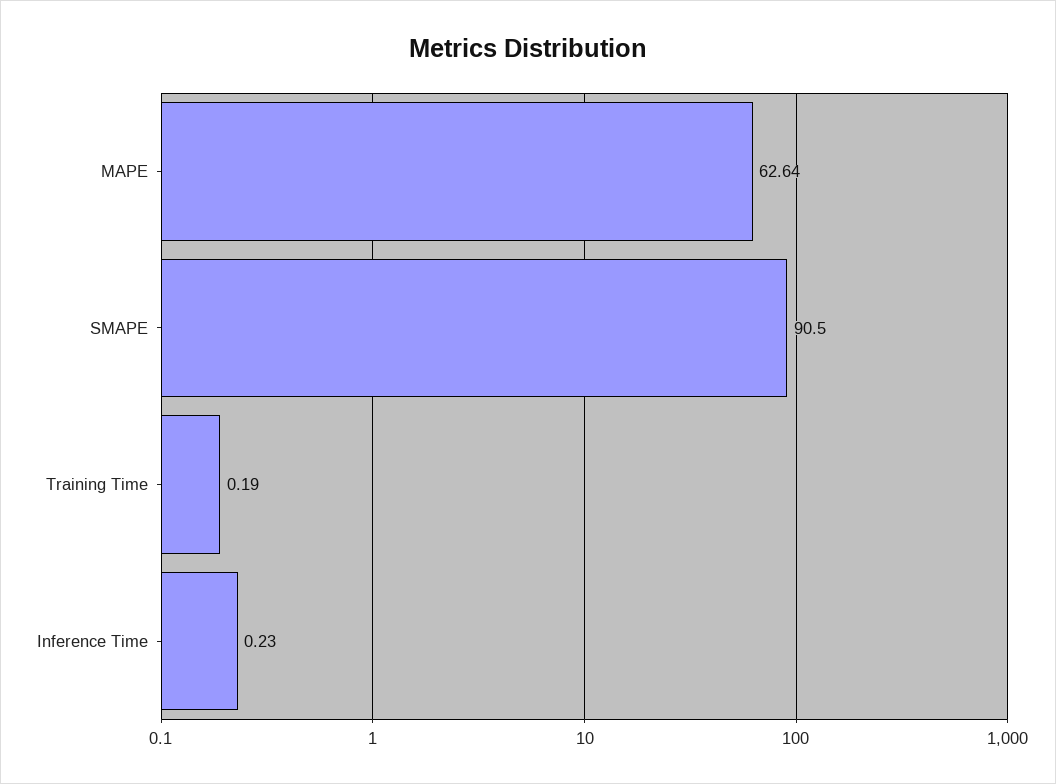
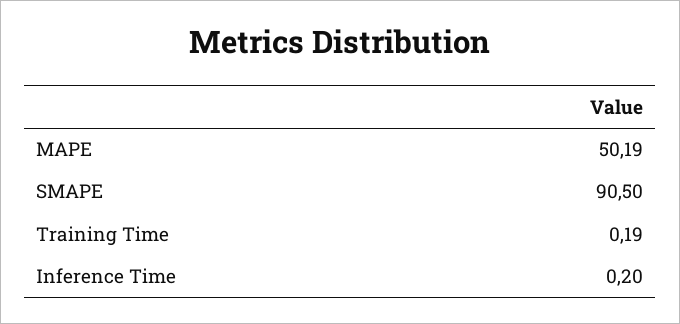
  {
-   "MAPE": 62.64,
+   "MAPE": 50.19,
    "SMAPE": 90.5,
    "Training Time": 0.19,
-   "Inference Time": 0.23
+   "Inference Time": 0.2
  }

